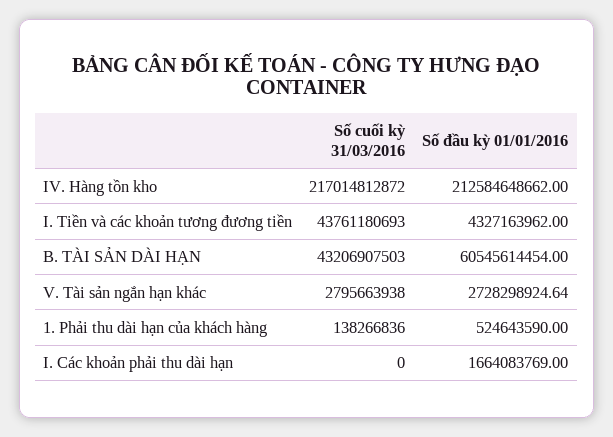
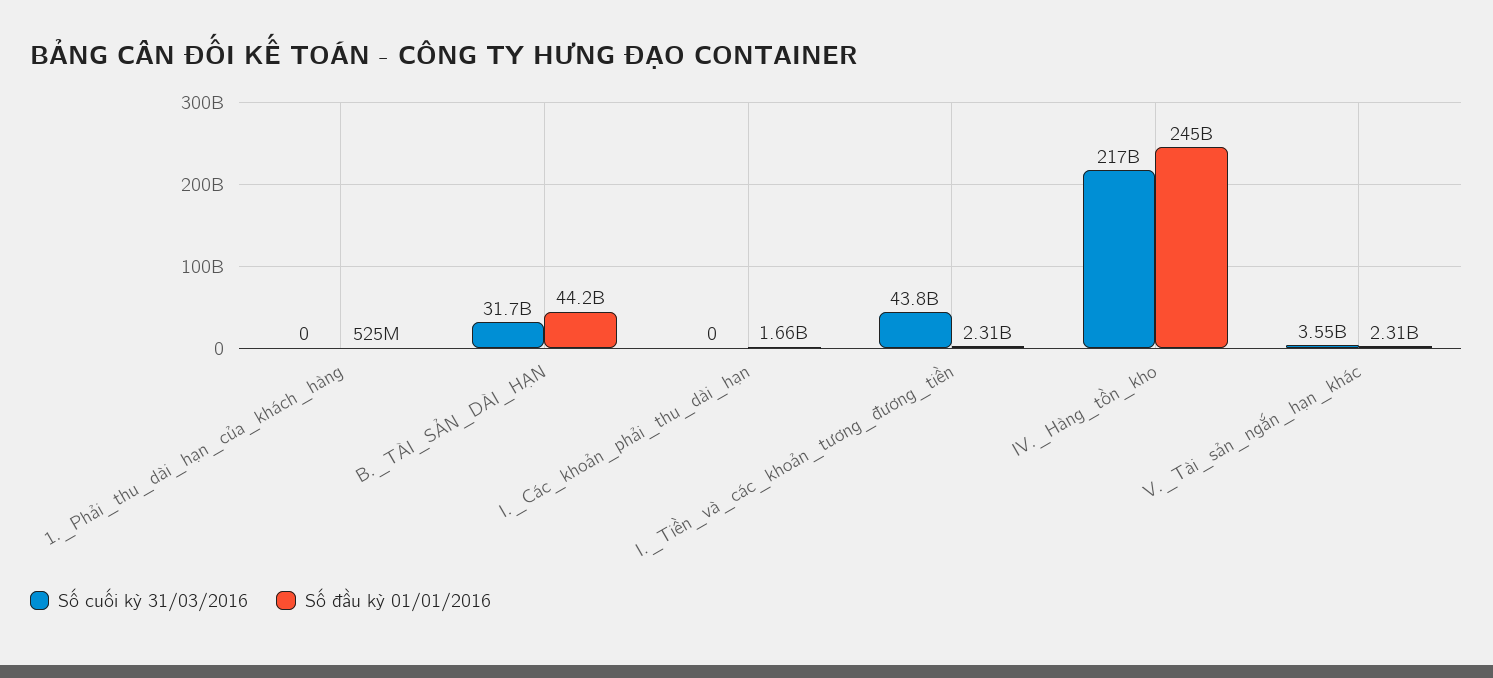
  {
    "Số cuối kỳ 31/03/2016": {
      "IV. Hàng tồn kho": 217014812872,
      "I. Tiền và các khoản tương đương tiền": 43761180693,
-     "B. TÀI SẢN DÀI HẠN": 43206907503,
+     "B. TÀI SẢN DÀI HẠN": 31700000000,
-     "V. Tài sản ngắn hạn khác": 2795663938,
+     "V. Tài sản ngắn hạn khác": 3550000000,
-     "1. Phải thu dài hạn của khách hàng": 138266836,
+     "1. Phải thu dài hạn của khách hàng": 0,
      "I. Các khoản phải thu dài hạn": 0
    },
    "Số đầu kỳ 01/01/2016": {
-     "IV. Hàng tồn kho": 212584648662,
+     "IV. Hàng tồn kho": 245000000000,
-     "I. Tiền và các khoản tương đương tiền": 4327163962,
+     "I. Tiền và các khoản tương đương tiền": 2310000000,
-     "B. TÀI SẢN DÀI HẠN": 60545614454,
+     "B. TÀI SẢN DÀI HẠN": 44200000000,
-     "V. Tài sản ngắn hạn khác": 2728298924.64,
+     "V. Tài sản ngắn hạn khác": 2310000000,
      "1. Phải thu dài hạn của khách hàng": 524643590,
      "I. Các khoản phải thu dài hạn": 1664083769
    }
  }

